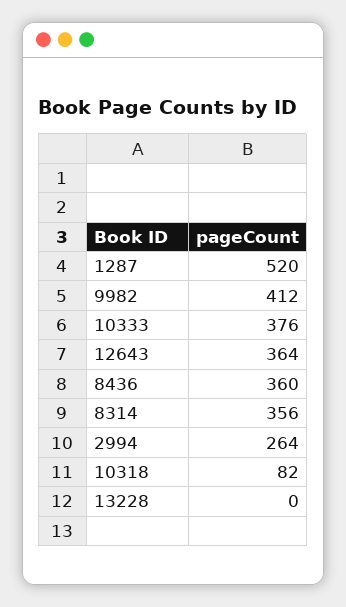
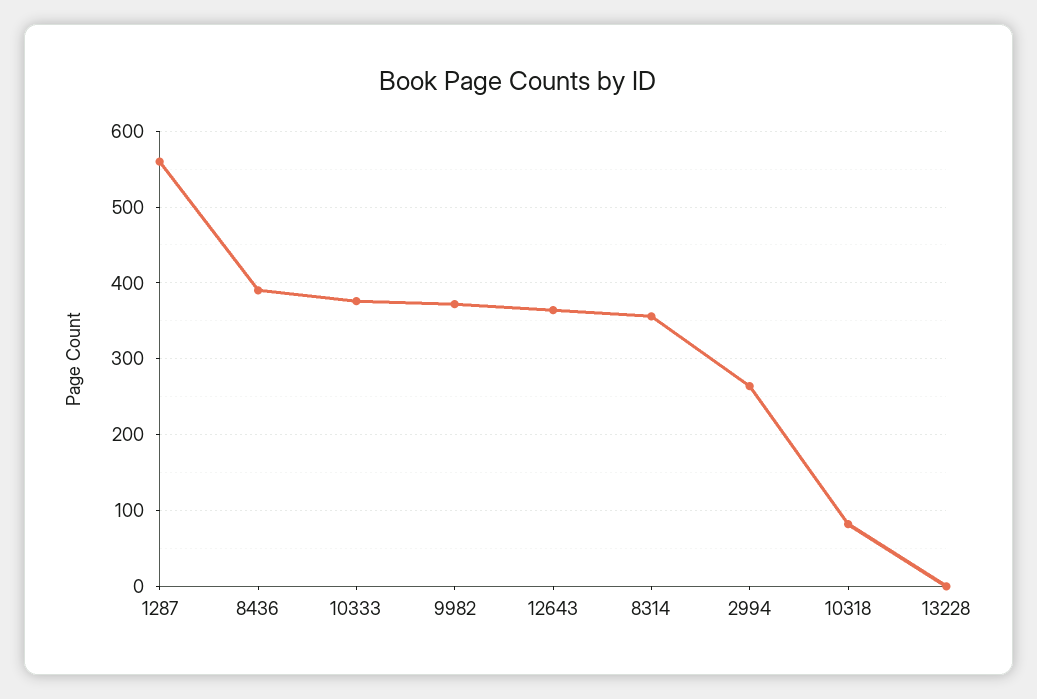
  {
-   "1287": 520,
+   "1287": 560,
-   "9982": 412,
+   "9982": 370,
    "10333": 376,
    "12643": 364,
-   "8436": 360,
+   "8436": 390,
    "8314": 356,
    "2994": 264,
    "10318": 82,
    "13228": 0
  }

